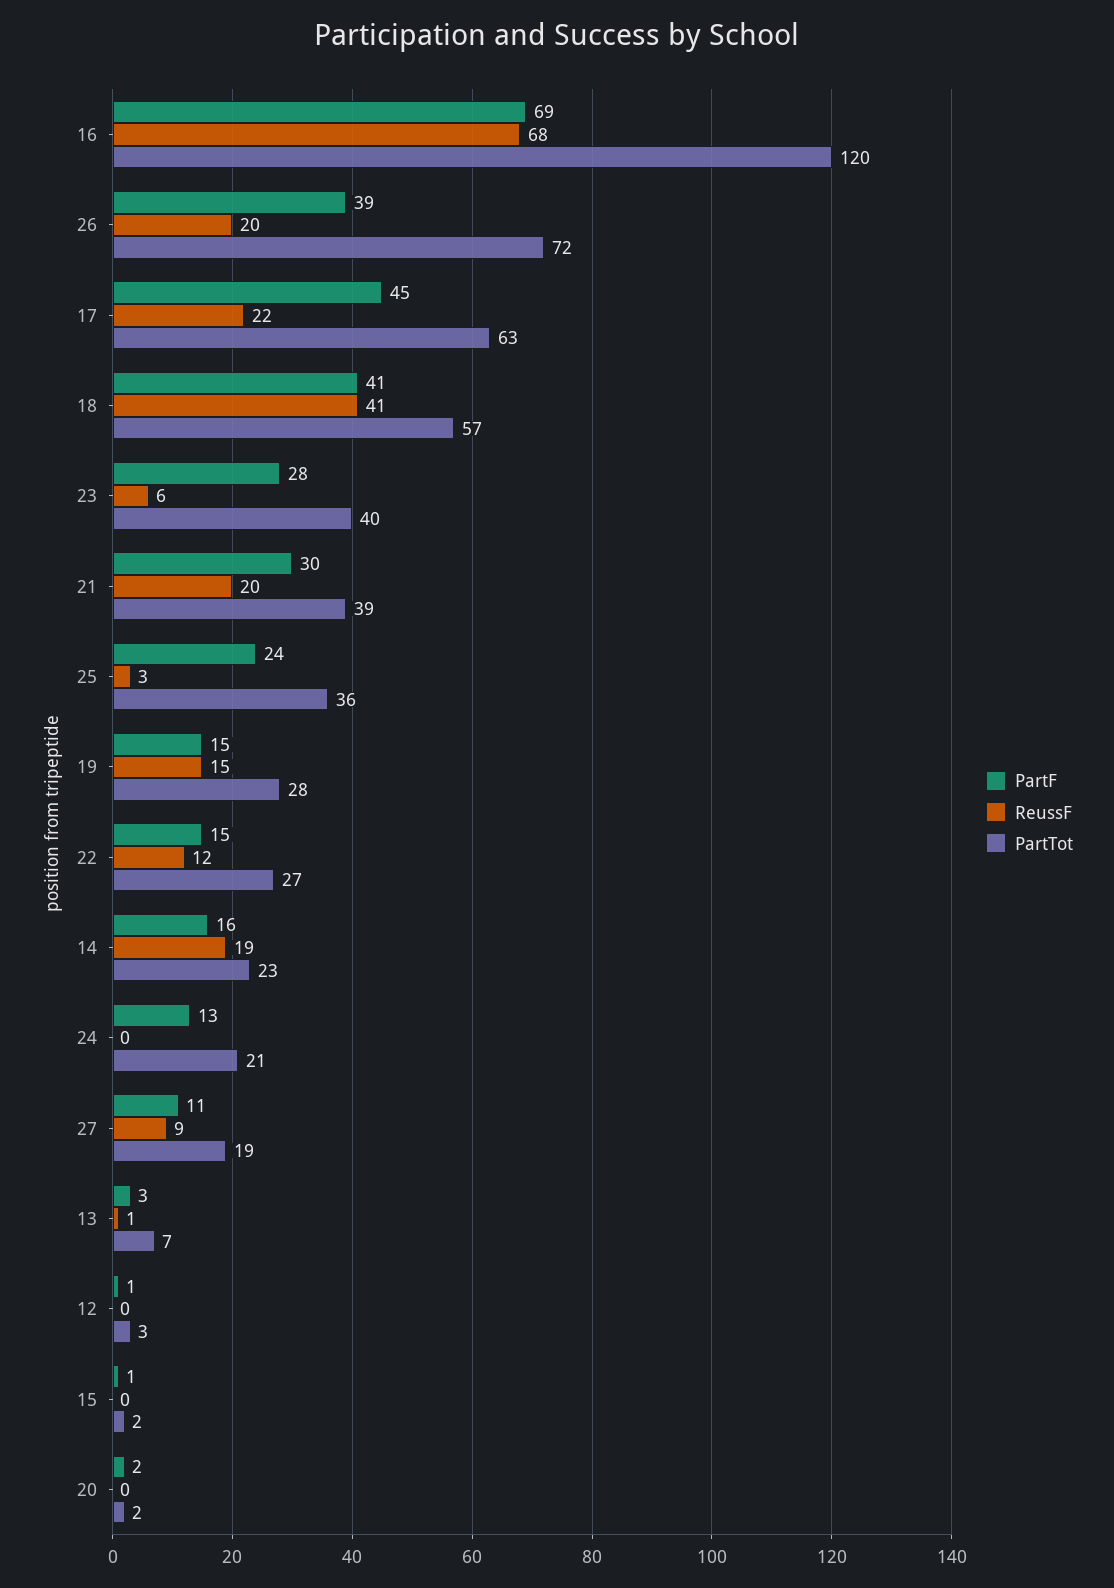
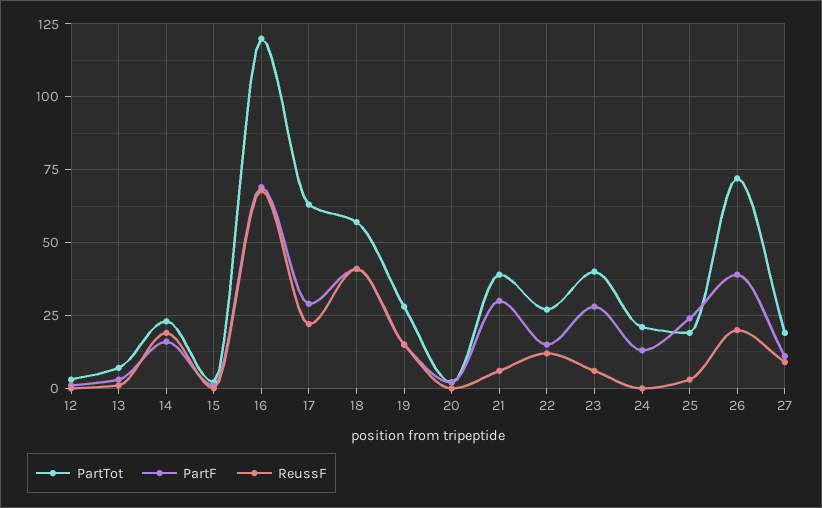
  {
    "PartF": {
      "16": 69,
      "26": 39,
-     "17": 45,
+     "17": 30,
      "18": 41,
      "23": 28,
      "21": 30,
      "25": 24,
      "19": 15,
      "22": 15,
      "14": 16,
      "24": 13,
      "27": 11,
      "13": 3,
      "12": 1,
      "15": 1,
      "20": 2
    },
    "ReussF": {
      "16": 68,
      "26": 20,
      "17": 22,
      "18": 41,
      "23": 6,
-     "21": 20,
+     "21": 5,
      "25": 3,
      "19": 15,
      "22": 12,
      "14": 19,
      "24": 0,
      "27": 9,
      "13": 1,
      "12": 0,
      "15": 0,
      "20": 0
    },
    "PartTot": {
      "16": 120,
      "26": 72,
      "17": 63,
      "18": 57,
      "23": 40,
      "21": 39,
-     "25": 36,
+     "25": 20,
      "19": 28,
      "22": 27,
      "14": 23,
      "24": 21,
      "27": 19,
      "13": 7,
      "12": 3,
      "15": 2,
      "20": 2
    }
  }

